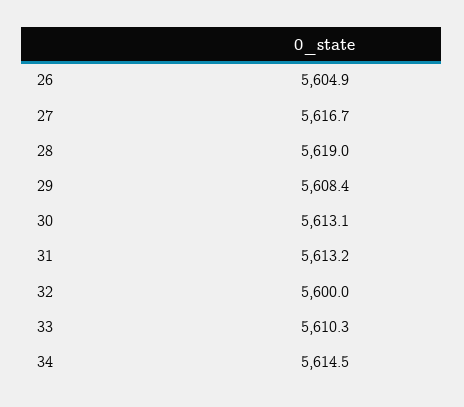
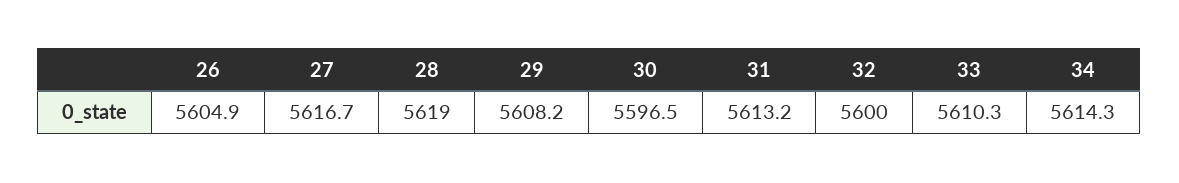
  {
    "26": 5604.9,
    "27": 5616.7,
    "28": 5619,
-   "29": 5608.4,
+   "29": 5608.2,
-   "30": 5613.1,
+   "30": 5596.5,
    "31": 5613.2,
    "32": 5600,
    "33": 5610.3,
-   "34": 5614.5
+   "34": 5614.3
  }

